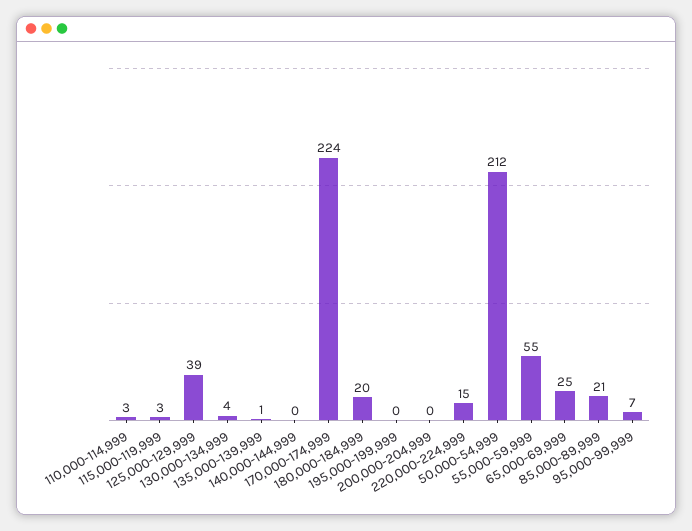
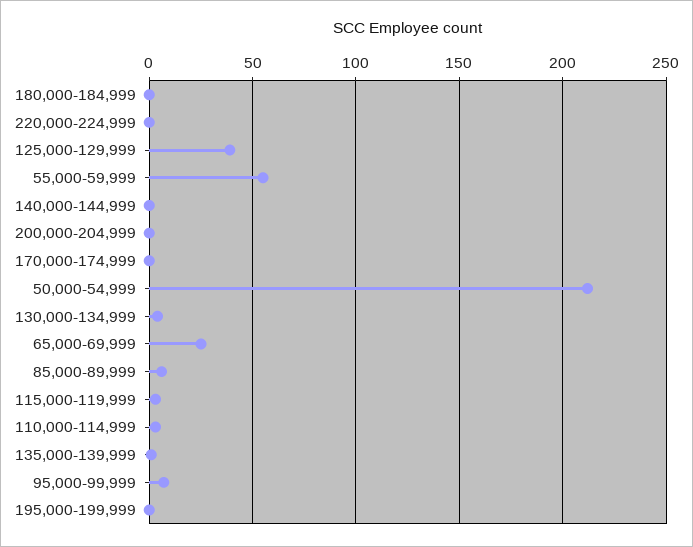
  {
    "110,000-114,999": 3,
    "115,000-119,999": 3,
    "125,000-129,999": 39,
    "130,000-134,999": 4,
    "135,000-139,999": 1,
    "140,000-144,999": 0,
-   "170,000-174,999": 224,
+   "170,000-174,999": 0,
-   "180,000-184,999": 20,
+   "180,000-184,999": 0,
    "195,000-199,999": 0,
    "200,000-204,999": 0,
-   "220,000-224,999": 15,
+   "220,000-224,999": 0,
    "50,000-54,999": 212,
    "55,000-59,999": 55,
    "65,000-69,999": 25,
-   "85,000-89,999": 21,
+   "85,000-89,999": 5,
    "95,000-99,999": 7
  }

